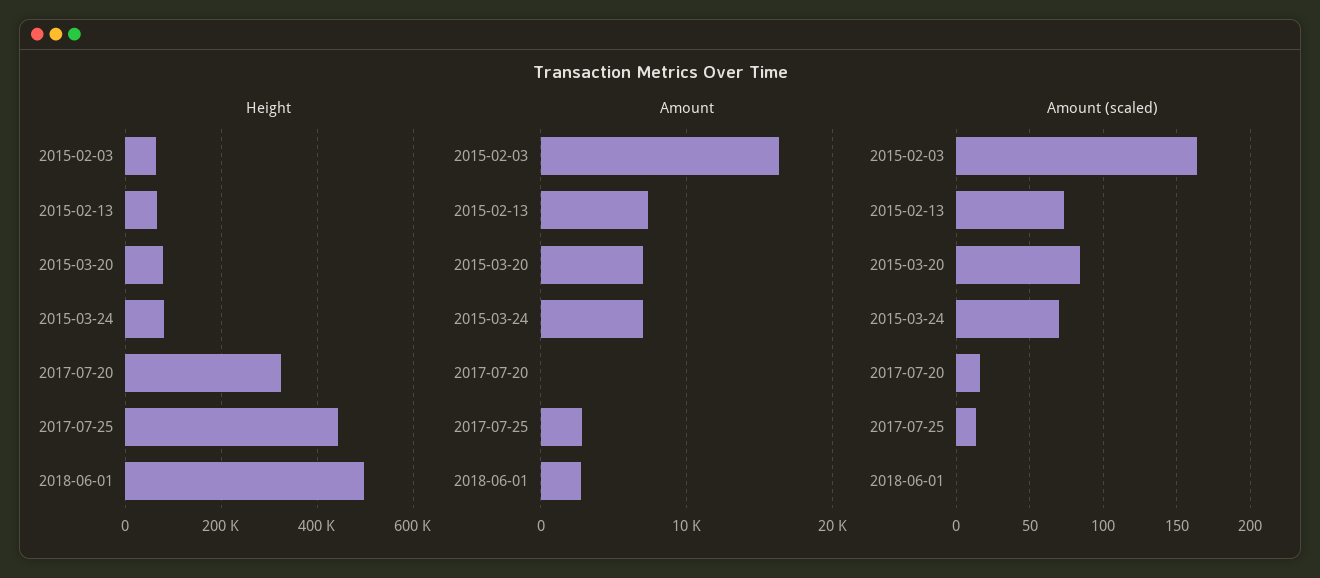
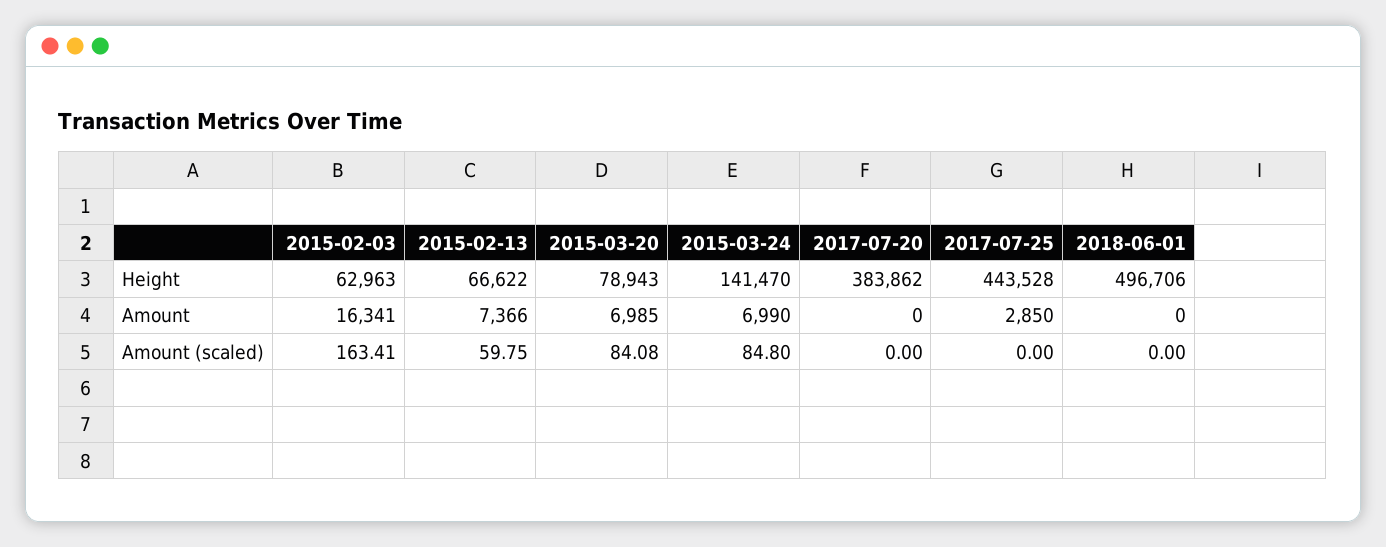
  {
    "Height": {
      "2015-02-03": 62963,
      "2015-02-13": 66622,
      "2015-03-20": 78943,
-     "2015-03-24": 80000,
+     "2015-03-24": 141470,
-     "2017-07-20": 320000,
+     "2017-07-20": 383862,
      "2017-07-25": 443528,
      "2018-06-01": 496706
    },
    "Amount": {
      "2015-02-03": 16341,
      "2015-02-13": 7366,
      "2015-03-20": 6985,
      "2015-03-24": 6990,
      "2017-07-20": 0,
      "2017-07-25": 2850,
-     "2018-06-01": 3000
+     "2018-06-01": 0
    },
    "Amount (scaled)": {
      "2015-02-03": 163.41,
-     "2015-02-13": 75,
+     "2015-02-13": 59.75,
      "2015-03-20": 84.08,
-     "2015-03-24": 70,
+     "2015-03-24": 84.8,
-     "2017-07-20": 15,
+     "2017-07-20": 0,
-     "2017-07-25": 15,
+     "2017-07-25": 0,
      "2018-06-01": 0
    }
  }

